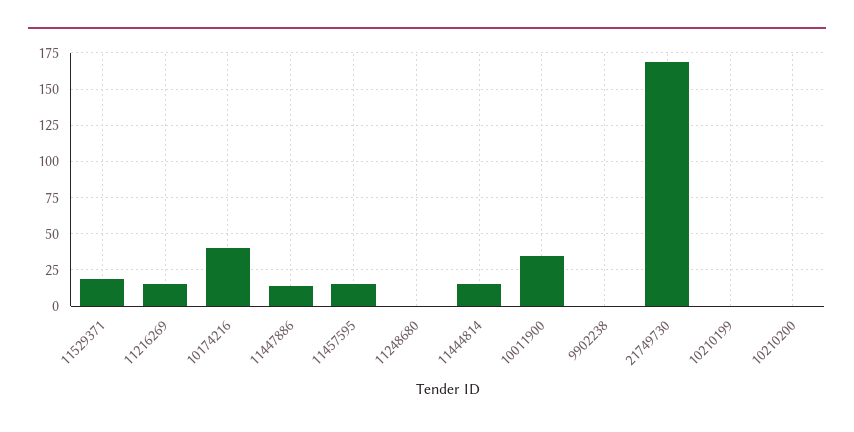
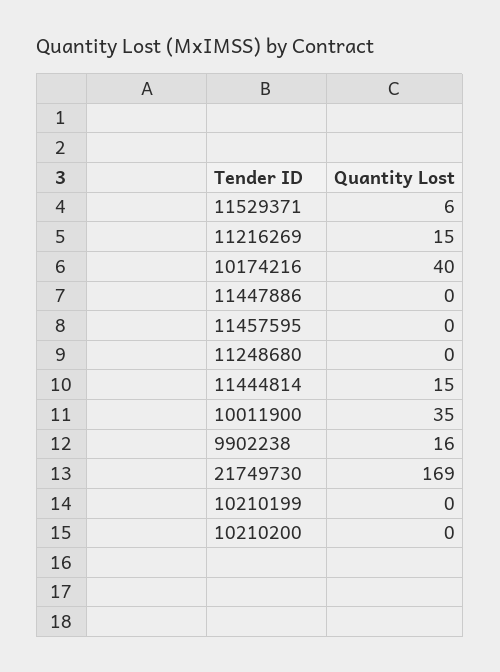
  {
-   "11529371": 20,
+   "11529371": 6,
    "11216269": 15,
    "10174216": 40,
-   "11447886": 15,
+   "11447886": 0,
-   "11457595": 15,
+   "11457595": 0,
    "11248680": 0,
    "11444814": 15,
    "10011900": 35,
-   "9902238": 0,
+   "9902238": 16,
    "21749730": 169,
    "10210199": 0,
    "10210200": 0
  }

